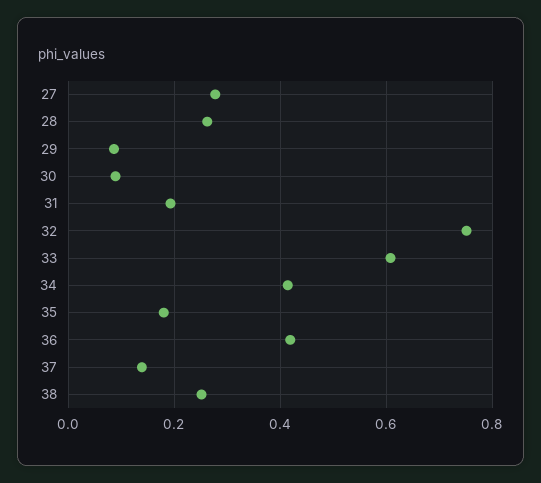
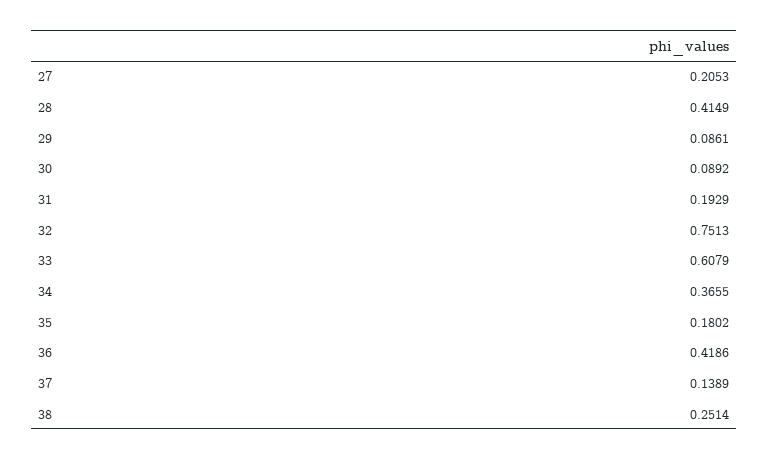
  {
-   "27": 0.28,
+   "27": 0.2053,
-   "28": 0.26,
+   "28": 0.4149,
    "29": 0.0861,
    "30": 0.0892,
    "31": 0.1929,
    "32": 0.7513,
    "33": 0.6079,
-   "34": 0.42,
+   "34": 0.3655,
    "35": 0.1802,
    "36": 0.4186,
    "37": 0.1389,
    "38": 0.2514
  }

